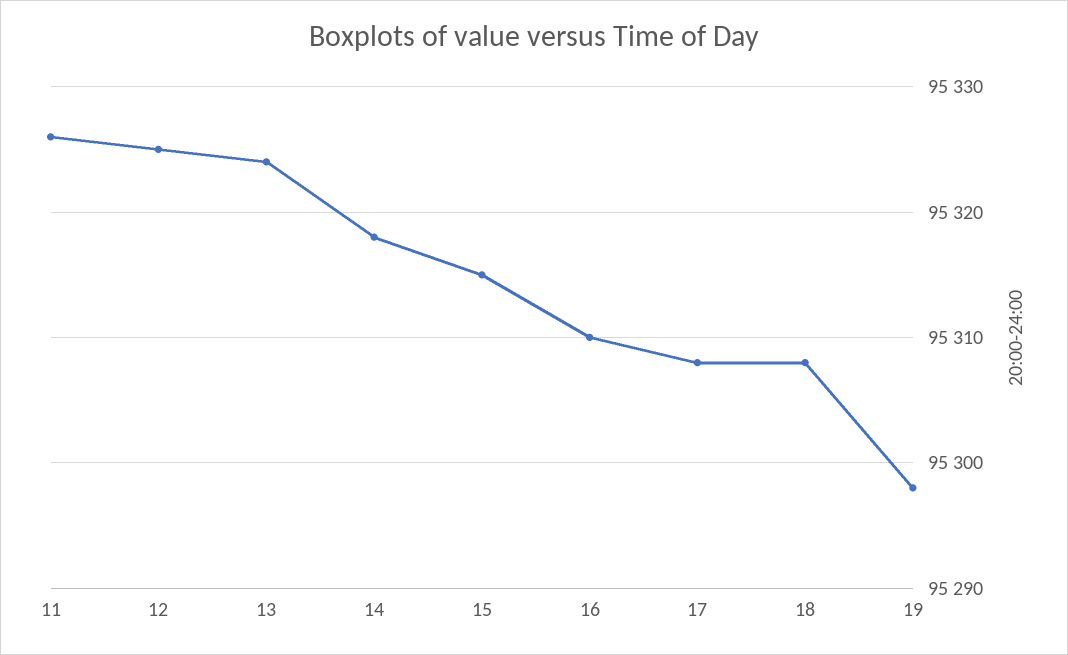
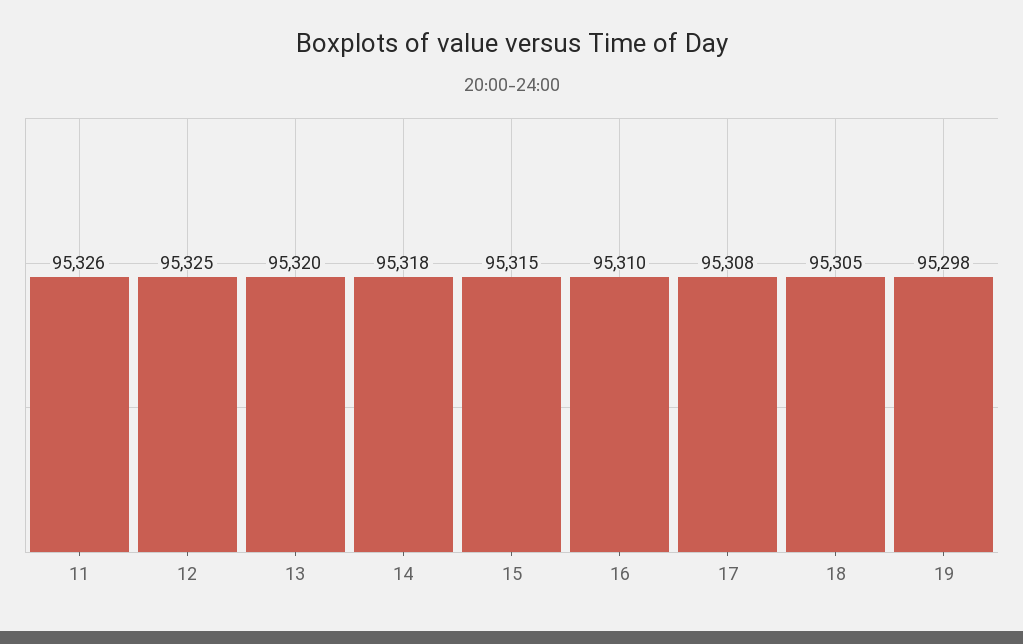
  {
    "11": 95326,
    "12": 95325,
-   "13": 95324,
+   "13": 95320,
    "14": 95318,
    "15": 95315,
    "16": 95310,
    "17": 95308,
-   "18": 95308,
+   "18": 95305,
    "19": 95298
  }

